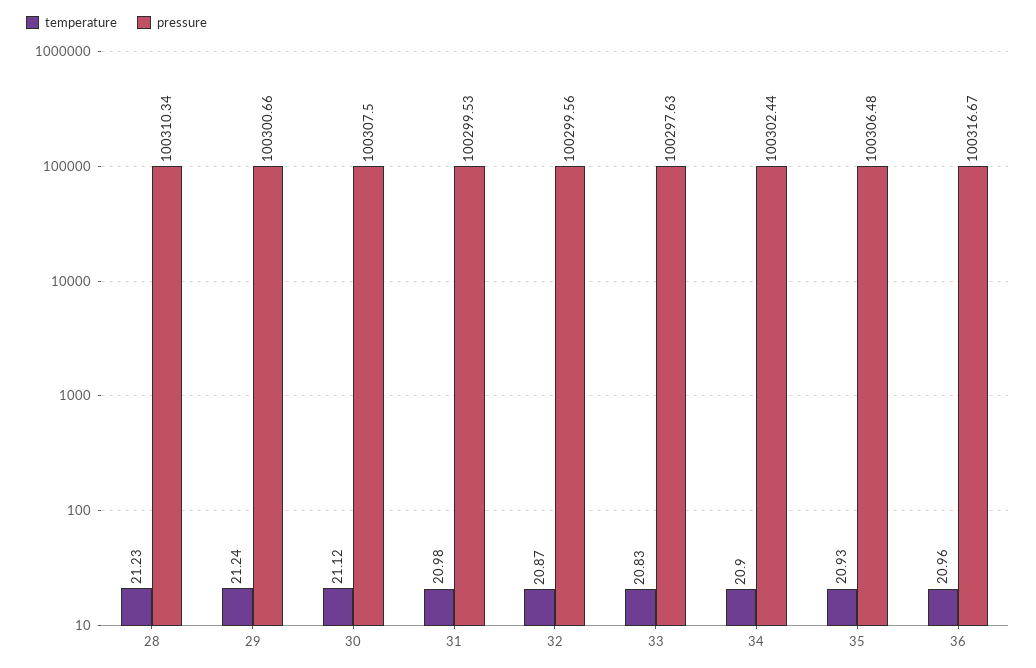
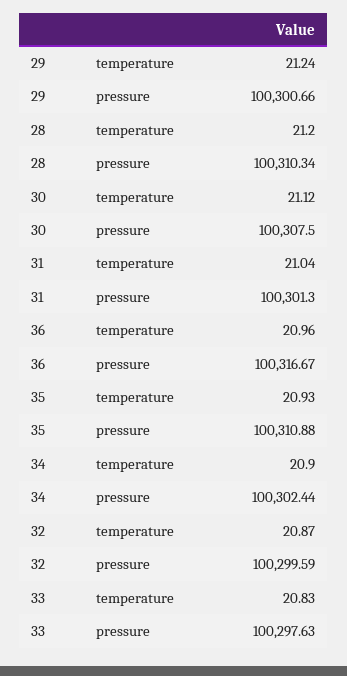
  {
    "temperature": {
-     "28": 21.23,
+     "28": 21.2,
      "29": 21.24,
      "30": 21.12,
-     "31": 20.98,
+     "31": 21.04,
      "32": 20.87,
      "33": 20.83,
      "34": 20.9,
      "35": 20.93,
      "36": 20.96
    },
    "pressure": {
      "28": 100310.34,
      "29": 100300.66,
      "30": 100307.5,
-     "31": 100299.53,
+     "31": 100301.3,
-     "32": 100299.56,
+     "32": 100299.59,
      "33": 100297.63,
      "34": 100302.44,
-     "35": 100306.48,
+     "35": 100310.88,
      "36": 100316.67
    }
  }

